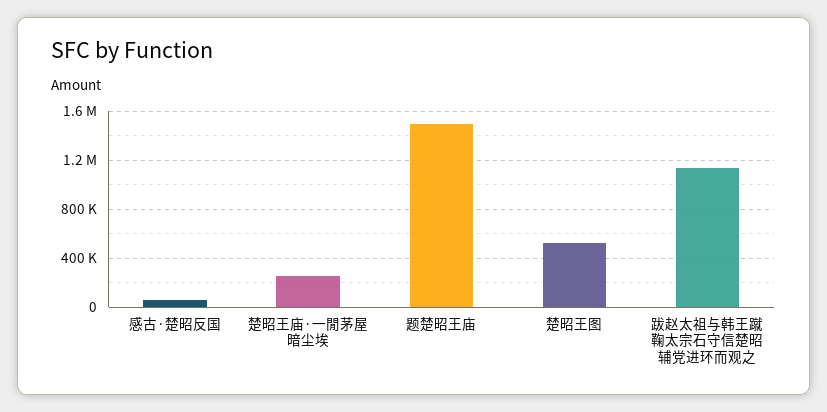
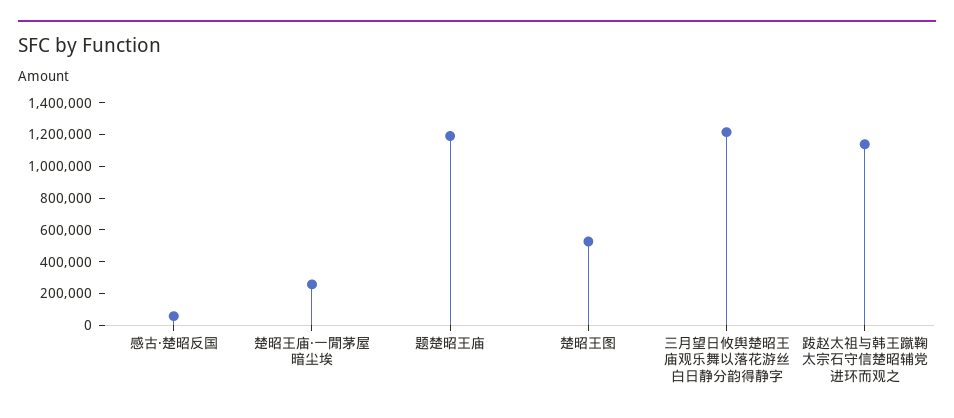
  {
    "感古·楚昭反国": 50000,
    "楚昭王庙·一閒茅屋暗尘埃": 250000,
-   "题楚昭王庙": 1500000,
+   "题楚昭王庙": 1200000,
    "楚昭王图": 550000,
-   "跋赵太祖与韩王蹴鞠太宗石守信楚昭辅党进环而观之": 1150000
+   "跋赵太祖与韩王蹴鞠太宗石守信楚昭辅党进环而观之": 1150000,
+   "三月望日攸舆楚昭王庙观乐舞以落花游丝白日静分韵得静字": 1200000
  }

